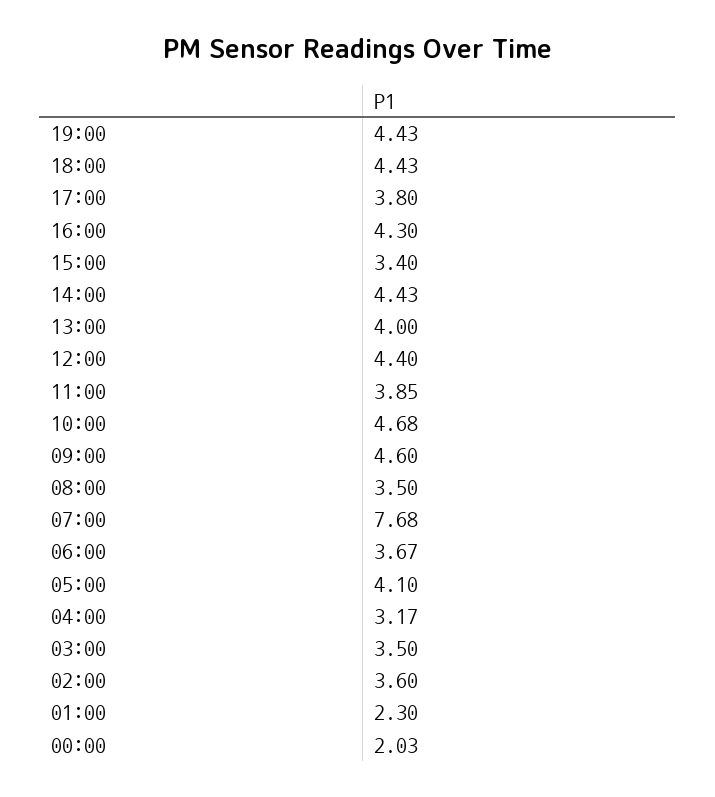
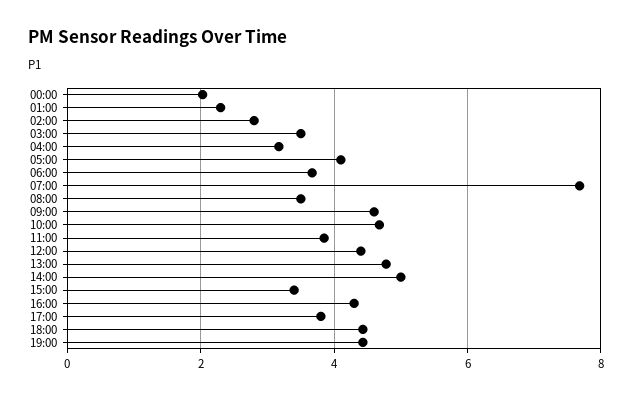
  {
    "19:00": 4.43,
    "18:00": 4.43,
    "17:00": 3.8,
    "16:00": 4.3,
    "15:00": 3.4,
-   "14:00": 4.43,
+   "14:00": 5,
-   "13:00": 4,
+   "13:00": 4.8,
    "12:00": 4.4,
    "11:00": 3.85,
    "10:00": 4.68,
    "09:00": 4.6,
    "08:00": 3.5,
    "07:00": 7.68,
    "06:00": 3.67,
    "05:00": 4.1,
    "04:00": 3.17,
    "03:00": 3.5,
-   "02:00": 3.6,
+   "02:00": 2.8,
    "01:00": 2.3,
    "00:00": 2.03
  }

